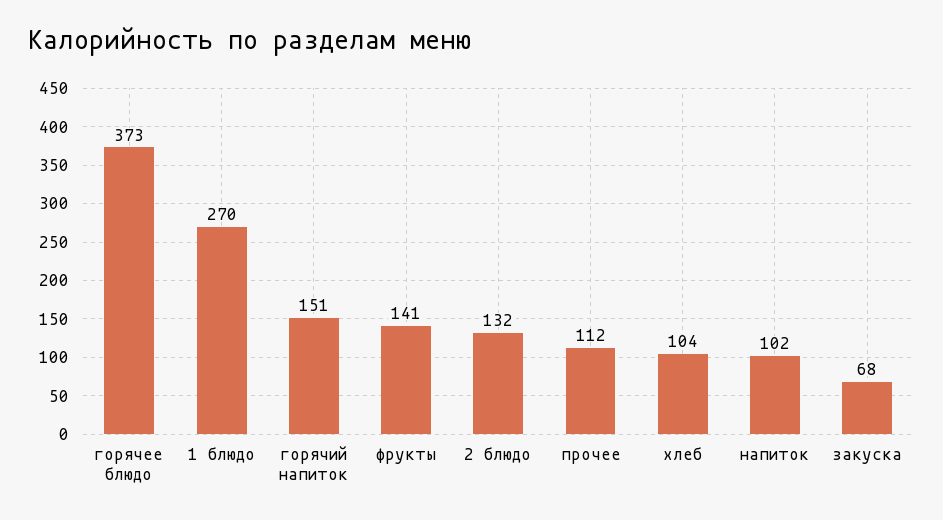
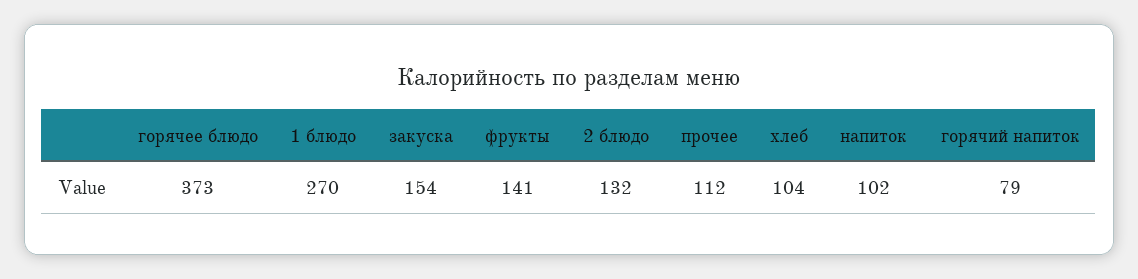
  {
    "горячее блюдо": 373,
    "1 блюдо": 270,
-   "горячий напиток": 151,
+   "горячий напиток": 79,
    "фрукты": 141,
    "2 блюдо": 132,
    "прочее": 112,
    "хлеб": 104,
    "напиток": 102,
-   "закуска": 68
+   "закуска": 154
  }

